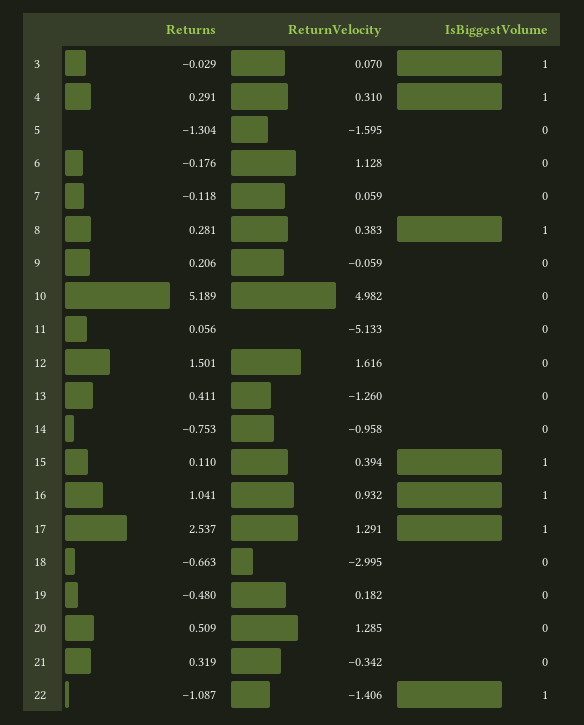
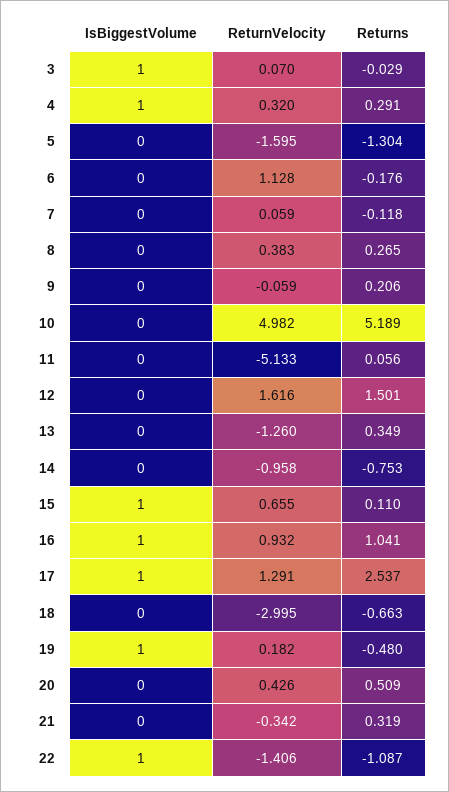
  {
    "Returns": {
      "3": -0.029,
      "4": 0.291,
      "5": -1.304,
      "6": -0.176,
      "7": -0.118,
-     "8": 0.281,
+     "8": 0.265,
      "9": 0.206,
      "10": 5.189,
      "11": 0.056,
      "12": 1.501,
-     "13": 0.411,
+     "13": 0.349,
      "14": -0.753,
      "15": 0.11,
      "16": 1.041,
      "17": 2.537,
      "18": -0.663,
      "19": -0.48,
      "20": 0.509,
      "21": 0.319,
      "22": -1.087
    },
    "ReturnVelocity": {
      "3": 0.07,
-     "4": 0.31,
+     "4": 0.32,
      "5": -1.595,
      "6": 1.128,
      "7": 0.059,
      "8": 0.383,
      "9": -0.059,
      "10": 4.982,
      "11": -5.133,
      "12": 1.616,
      "13": -1.26,
      "14": -0.958,
-     "15": 0.394,
+     "15": 0.655,
      "16": 0.932,
      "17": 1.291,
      "18": -2.995,
      "19": 0.182,
-     "20": 1.285,
+     "20": 0.426,
      "21": -0.342,
      "22": -1.406
    },
    "IsBiggestVolume": {
      "3": 1,
      "4": 1,
      "5": 0,
      "6": 0,
      "7": 0,
-     "8": 1,
+     "8": 0,
      "9": 0,
      "10": 0,
      "11": 0,
      "12": 0,
      "13": 0,
      "14": 0,
      "15": 1,
      "16": 1,
      "17": 1,
      "18": 0,
-     "19": 0,
+     "19": 1,
      "20": 0,
      "21": 0,
      "22": 1
    }
  }

